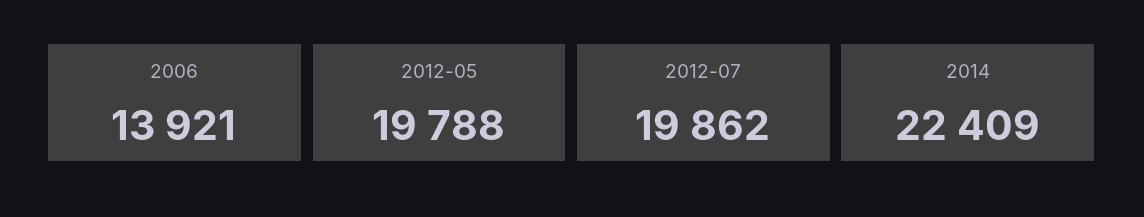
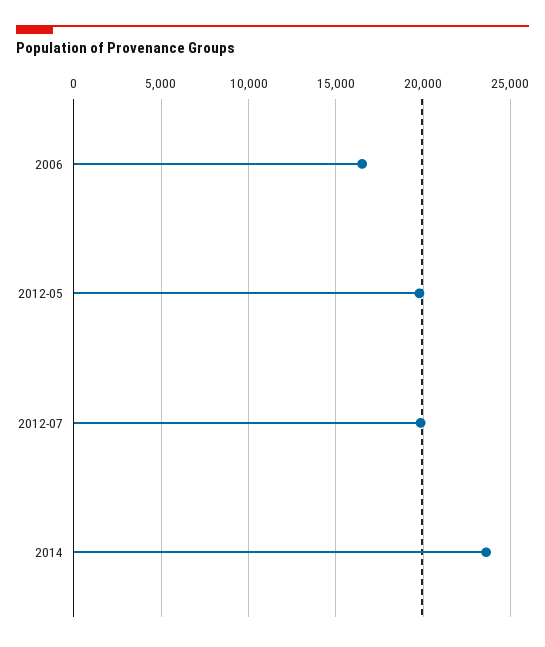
  {
-   "2006": 13921,
+   "2006": 16500,
    "2012-05": 19788,
    "2012-07": 19862,
-   "2014": 22409
+   "2014": 23500
  }

